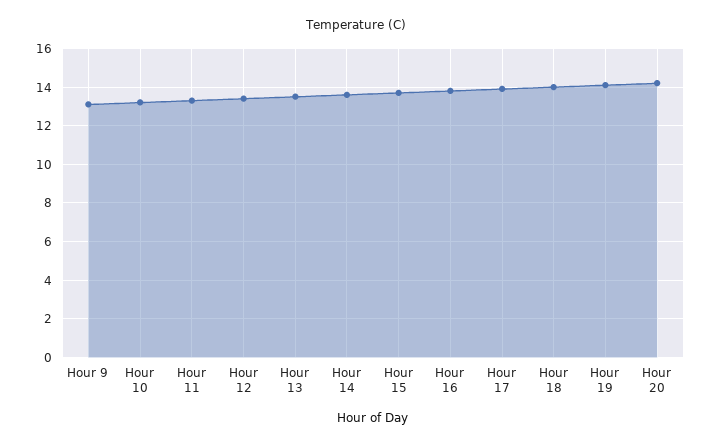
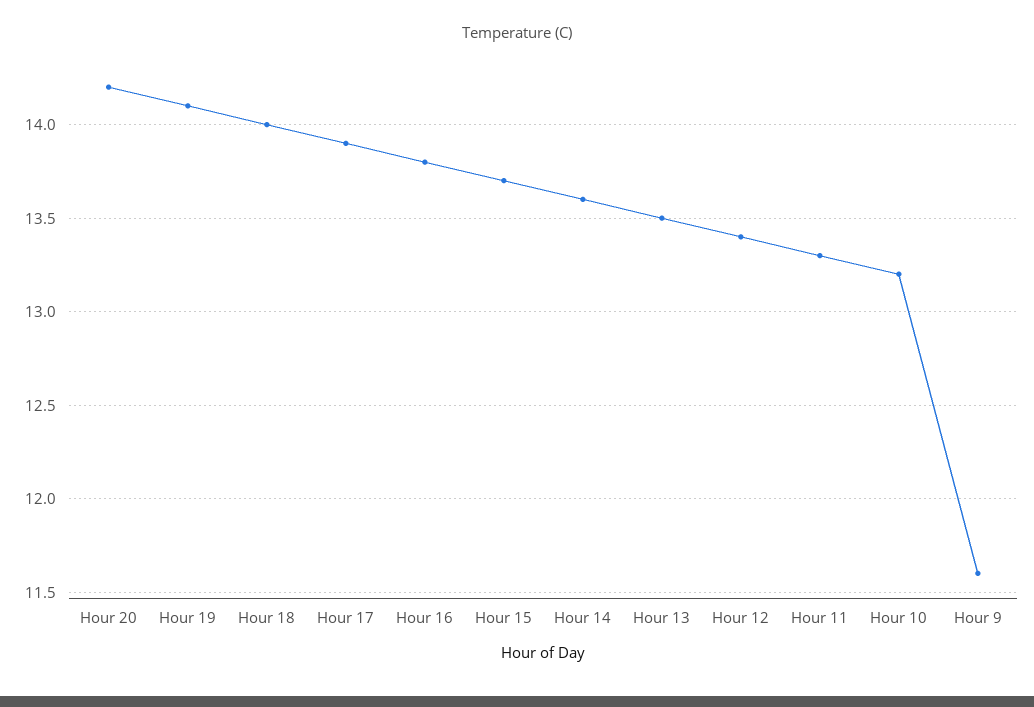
  {
-   "Hour 9": 13,
+   "Hour 9": 11.6,
    "Hour 10": 13.2,
    "Hour 11": 13.3,
    "Hour 12": 13.4,
    "Hour 13": 13.5,
    "Hour 14": 13.6,
    "Hour 15": 13.7,
    "Hour 16": 13.8,
    "Hour 17": 13.9,
    "Hour 18": 14,
    "Hour 19": 14.1,
    "Hour 20": 14.2
  }

